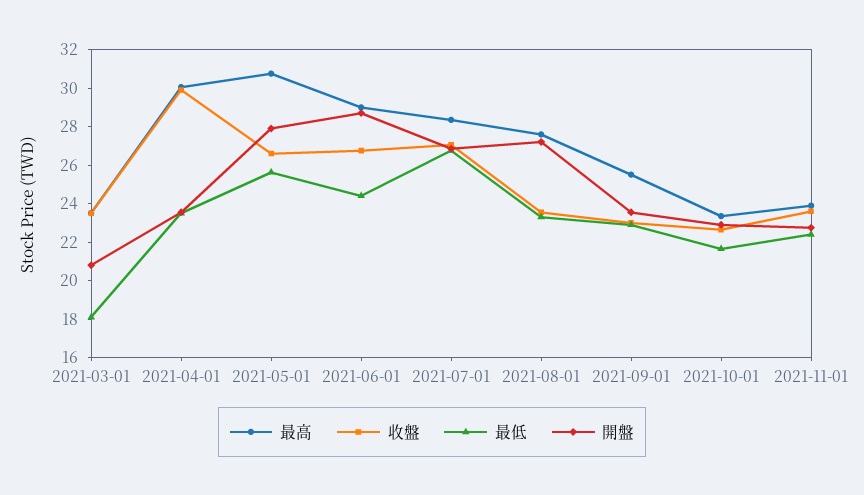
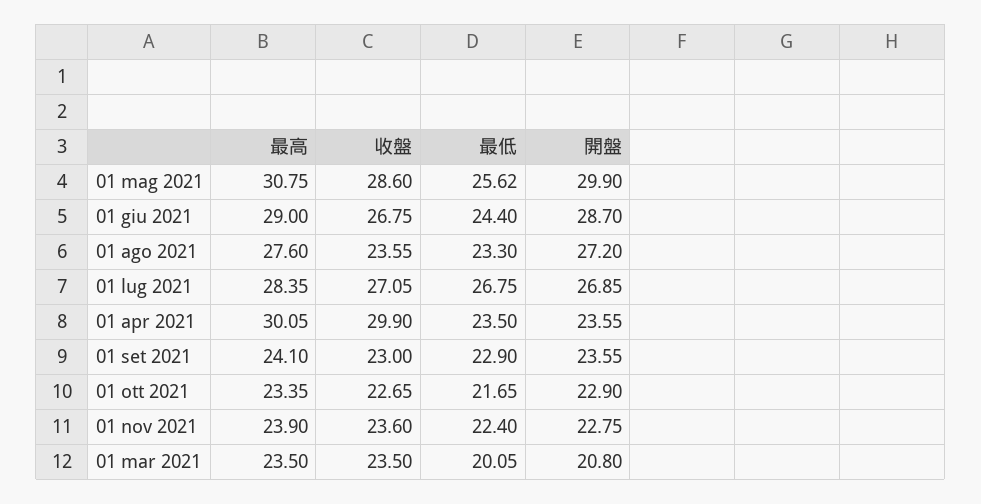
  {
    "最高": {
      "2021-03-01": 23.5,
      "2021-04-01": 30.05,
      "2021-05-01": 30.75,
      "2021-06-01": 29,
      "2021-07-01": 28.35,
      "2021-08-01": 27.6,
-     "2021-09-01": 25.5,
+     "2021-09-01": 24.1,
      "2021-10-01": 23.35,
      "2021-11-01": 23.9
    },
    "收盤": {
      "2021-03-01": 23.5,
      "2021-04-01": 29.9,
-     "2021-05-01": 26.5,
+     "2021-05-01": 28.6,
      "2021-06-01": 26.75,
      "2021-07-01": 27.05,
      "2021-08-01": 23.55,
      "2021-09-01": 23,
      "2021-10-01": 22.65,
      "2021-11-01": 23.6
    },
    "最低": {
-     "2021-03-01": 18,
+     "2021-03-01": 20.05,
      "2021-04-01": 23.5,
      "2021-05-01": 25.62,
      "2021-06-01": 24.4,
      "2021-07-01": 26.75,
      "2021-08-01": 23.3,
      "2021-09-01": 22.9,
      "2021-10-01": 21.65,
      "2021-11-01": 22.4
    },
    "開盤": {
      "2021-03-01": 20.8,
      "2021-04-01": 23.55,
-     "2021-05-01": 28,
+     "2021-05-01": 29.9,
      "2021-06-01": 28.7,
      "2021-07-01": 26.85,
      "2021-08-01": 27.2,
      "2021-09-01": 23.55,
      "2021-10-01": 22.9,
      "2021-11-01": 22.75
    }
  }

